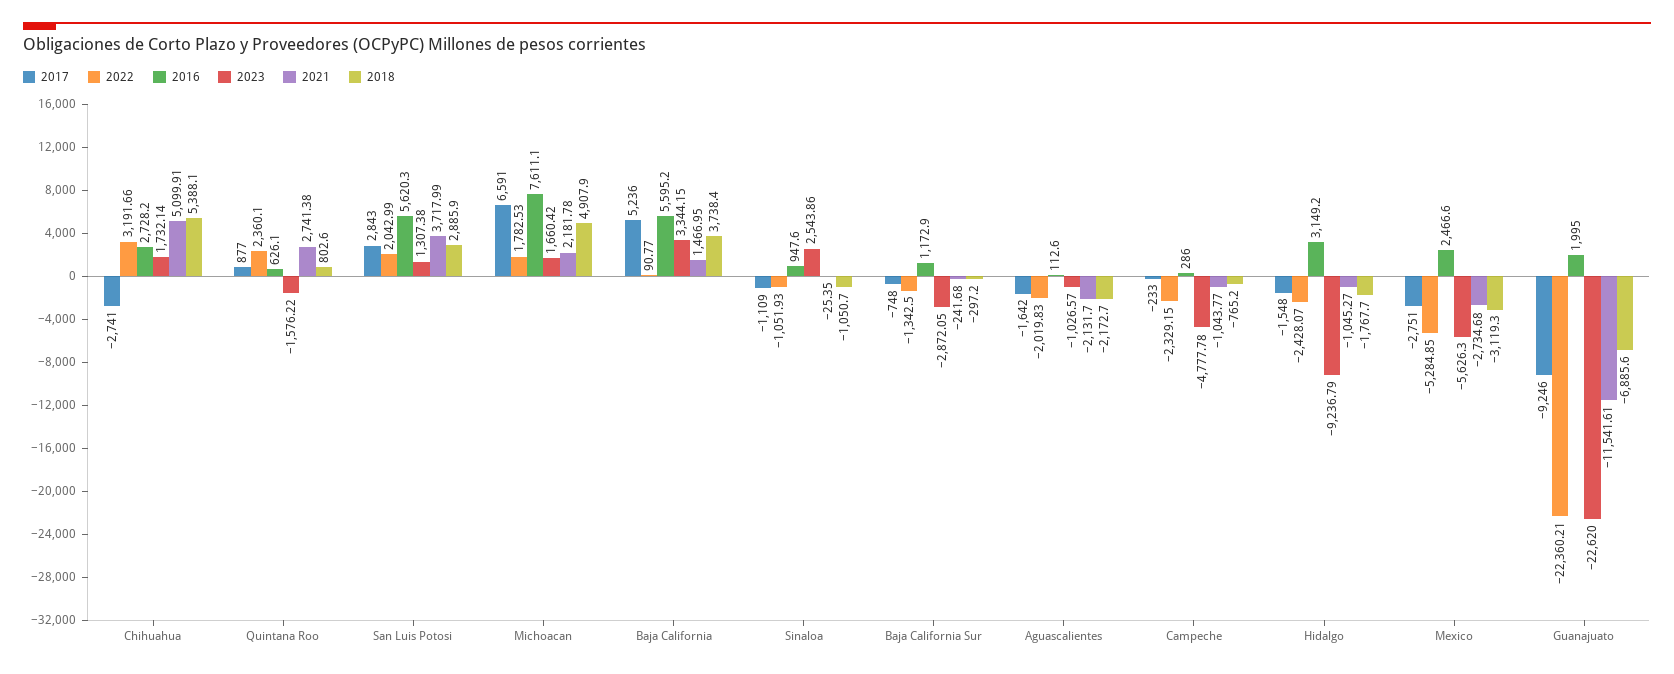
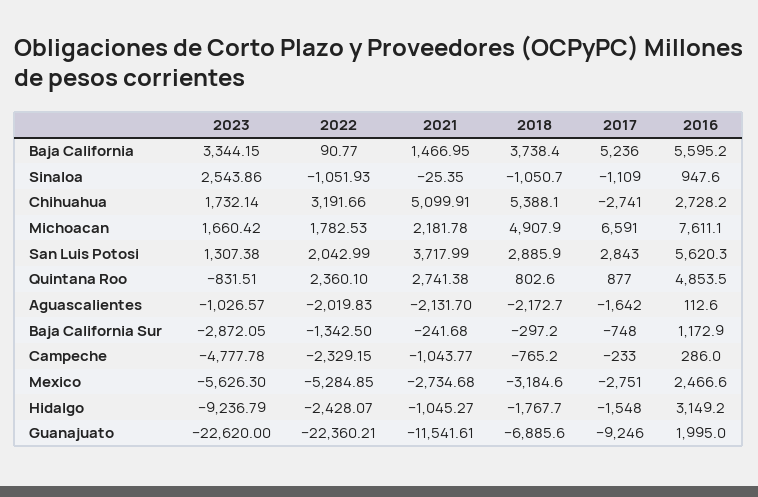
  {
    "2017": {
      "Chihuahua": -2741,
      "Quintana Roo": 877,
      "San Luis Potosi": 2843,
      "Michoacan": 6591,
      "Baja California": 5236,
      "Sinaloa": -1109,
      "Baja California Sur": -748,
      "Aguascalientes": -1642,
      "Campeche": -233,
      "Hidalgo": -1548,
      "Mexico": -2751,
      "Guanajuato": -9246
    },
    "2022": {
      "Chihuahua": 3191.66,
      "Quintana Roo": 2360.1,
      "San Luis Potosi": 2042.99,
      "Michoacan": 1782.53,
      "Baja California": 90.77,
      "Sinaloa": -1051.93,
      "Baja California Sur": -1342.5,
      "Aguascalientes": -2019.83,
      "Campeche": -2329.15,
      "Hidalgo": -2428.07,
      "Mexico": -5284.85,
      "Guanajuato": -22360.21
    },
    "2016": {
      "Chihuahua": 2728.2,
-     "Quintana Roo": 626.1,
+     "Quintana Roo": 4853.5,
      "San Luis Potosi": 5620.3,
      "Michoacan": 7611.1,
      "Baja California": 5595.2,
      "Sinaloa": 947.6,
      "Baja California Sur": 1172.9,
      "Aguascalientes": 112.6,
      "Campeche": 286,
      "Hidalgo": 3149.2,
      "Mexico": 2466.6,
      "Guanajuato": 1995
    },
    "2023": {
      "Chihuahua": 1732.14,
-     "Quintana Roo": -1576.22,
+     "Quintana Roo": -831.51,
      "San Luis Potosi": 1307.38,
      "Michoacan": 1660.42,
      "Baja California": 3344.15,
      "Sinaloa": 2543.86,
      "Baja California Sur": -2872.05,
      "Aguascalientes": -1026.57,
      "Campeche": -4777.78,
      "Hidalgo": -9236.79,
      "Mexico": -5626.3,
      "Guanajuato": -22620
    },
    "2021": {
      "Chihuahua": 5099.91,
      "Quintana Roo": 2741.38,
      "San Luis Potosi": 3717.99,
      "Michoacan": 2181.78,
      "Baja California": 1466.95,
      "Sinaloa": -25.35,
      "Baja California Sur": -241.68,
      "Aguascalientes": -2131.7,
      "Campeche": -1043.77,
      "Hidalgo": -1045.27,
      "Mexico": -2734.68,
      "Guanajuato": -11541.61
    },
    "2018": {
      "Chihuahua": 5388.1,
      "Quintana Roo": 802.6,
      "San Luis Potosi": 2885.9,
      "Michoacan": 4907.9,
      "Baja California": 3738.4,
      "Sinaloa": -1050.7,
      "Baja California Sur": -297.2,
      "Aguascalientes": -2172.7,
      "Campeche": -765.2,
      "Hidalgo": -1767.7,
-     "Mexico": -3119.3,
+     "Mexico": -3184.6,
      "Guanajuato": -6885.6
    }
  }

